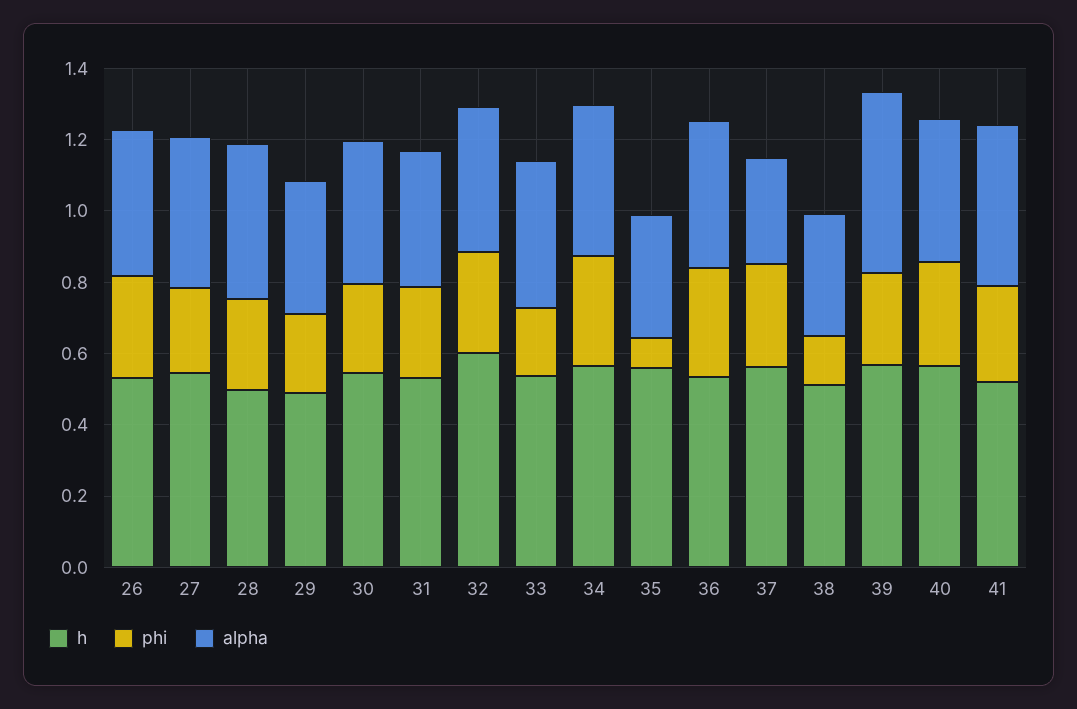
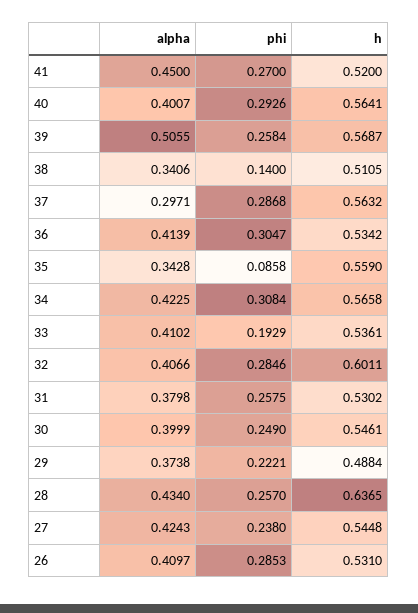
  {
    "h": {
      "26": 0.531,
      "27": 0.5448,
-     "28": 0.5,
+     "28": 0.6365,
      "29": 0.4884,
      "30": 0.5461,
      "31": 0.5302,
      "32": 0.6011,
      "33": 0.5361,
      "34": 0.5658,
      "35": 0.559,
      "36": 0.5342,
      "37": 0.5632,
      "38": 0.5105,
      "39": 0.5687,
      "40": 0.5641,
      "41": 0.52
    },
    "phi": {
      "26": 0.2853,
      "27": 0.238,
      "28": 0.257,
      "29": 0.2221,
      "30": 0.249,
      "31": 0.2575,
      "32": 0.2846,
      "33": 0.1929,
      "34": 0.3084,
      "35": 0.0858,
      "36": 0.3047,
      "37": 0.2868,
      "38": 0.14,
      "39": 0.2584,
      "40": 0.2926,
      "41": 0.27
    },
    "alpha": {
      "26": 0.4097,
      "27": 0.4243,
      "28": 0.434,
      "29": 0.3738,
      "30": 0.3999,
      "31": 0.3798,
      "32": 0.4066,
      "33": 0.4102,
      "34": 0.4225,
      "35": 0.3428,
      "36": 0.4139,
      "37": 0.2971,
      "38": 0.3406,
      "39": 0.5055,
      "40": 0.4007,
      "41": 0.45
    }
  }

